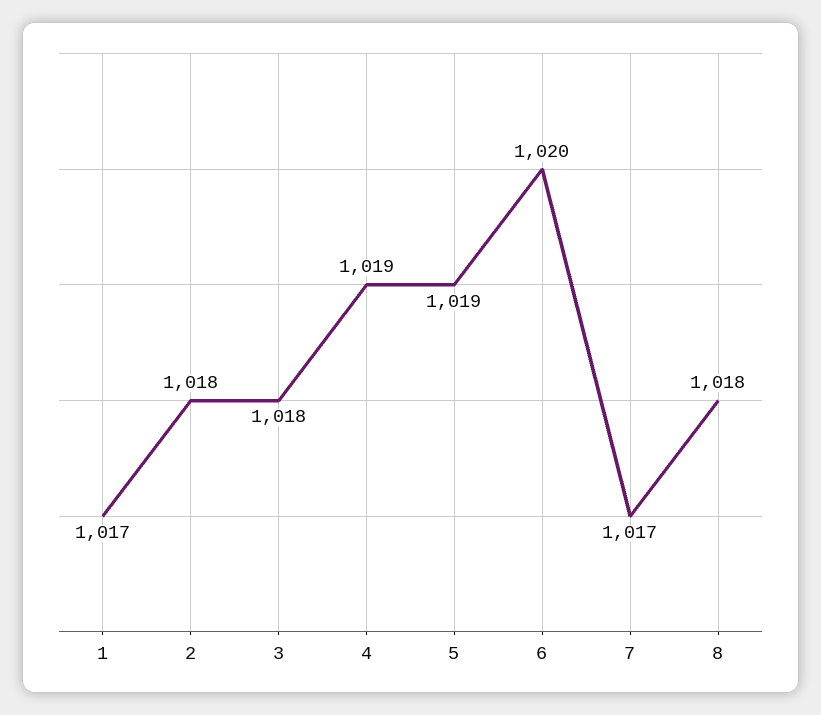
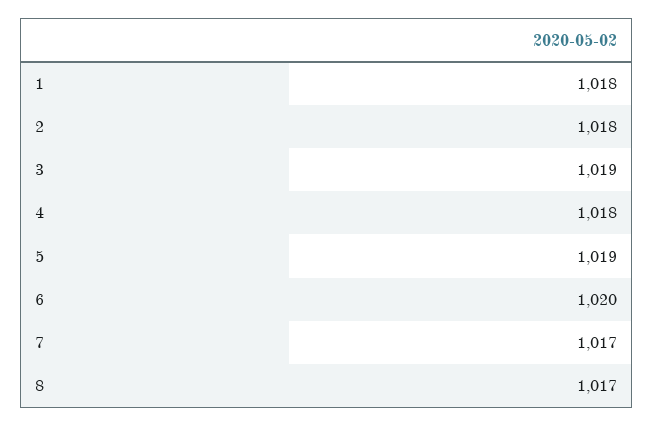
  {
-   "1": 1017,
+   "1": 1018,
    "2": 1018,
-   "3": 1018,
+   "3": 1019,
-   "4": 1019,
+   "4": 1018,
    "5": 1019,
    "6": 1020,
    "7": 1017,
-   "8": 1018
+   "8": 1017
  }

